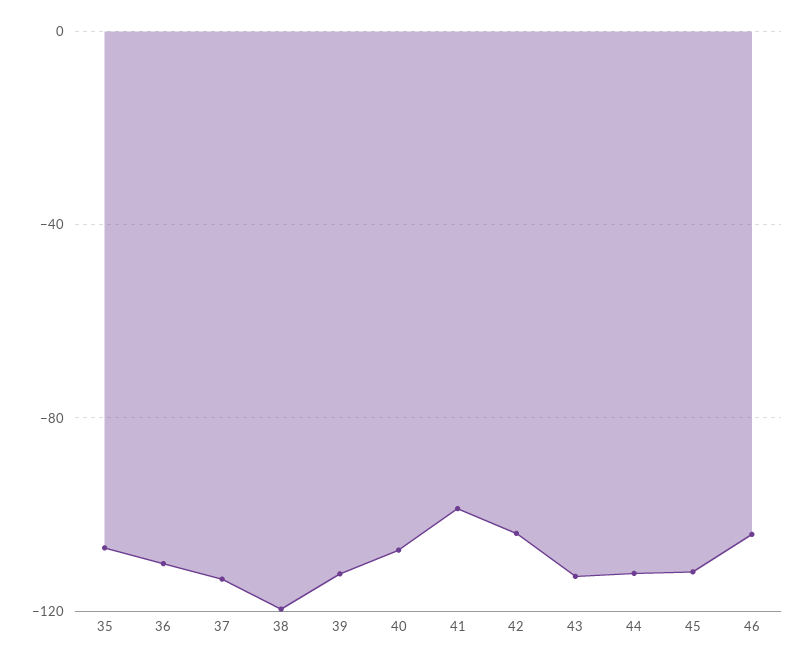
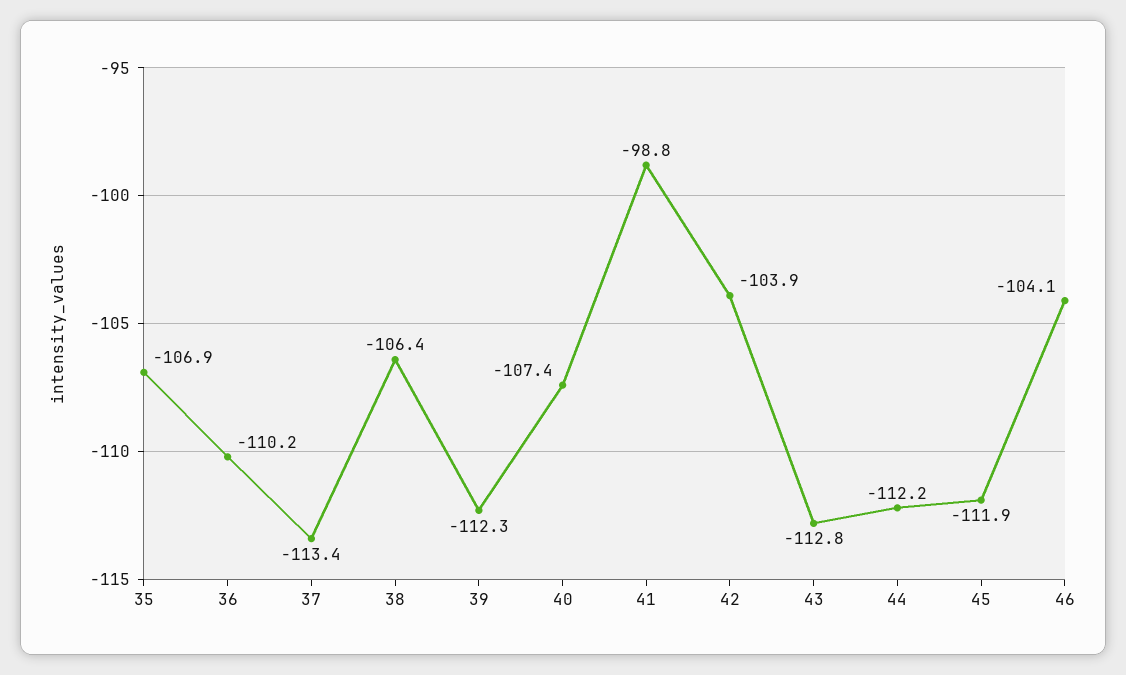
  {
    "35": -106.9,
    "36": -110.2,
    "37": -113.4,
-   "38": -120,
+   "38": -106.4,
    "39": -112.3,
    "40": -107.4,
    "41": -98.8,
    "42": -103.9,
    "43": -112.8,
    "44": -112.2,
    "45": -111.9,
    "46": -104.1
  }

